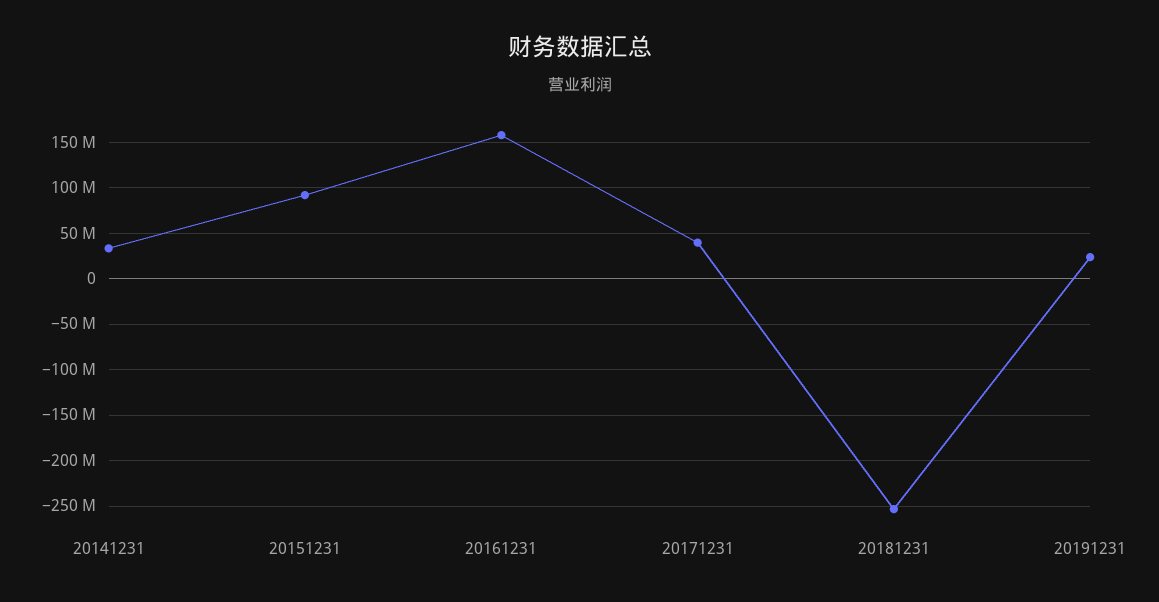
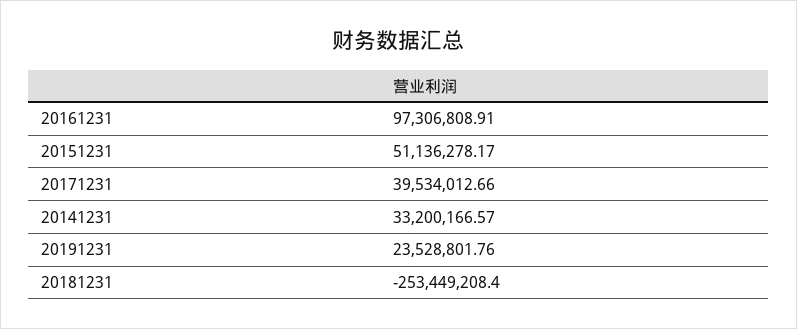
  {
    "20141231": 33200166.57,
-   "20151231": 90000000,
+   "20151231": 51136278.17,
-   "20161231": 160000000,
+   "20161231": 97306808.91,
    "20171231": 39534012.66,
    "20181231": -253449208.4,
    "20191231": 23528801.76
  }

